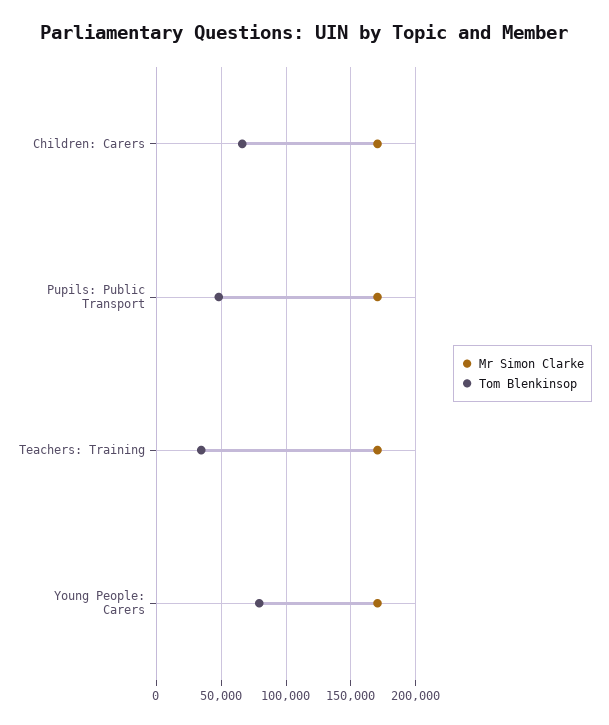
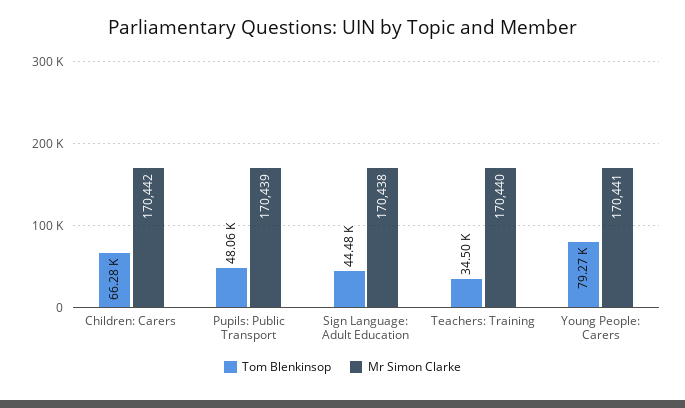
  {
    "Mr Simon Clarke": {
      "Children: Carers": 170442,
      "Pupils: Public Transport": 170439,
      "Teachers: Training": 170440,
-     "Young People: Carers": 170441
+     "Young People: Carers": 170441,
+     "Sign Language: Adult Education": 170438
    },
    "Tom Blenkinsop": {
      "Children: Carers": 66280,
      "Pupils: Public Transport": 48060,
      "Teachers: Training": 34500,
-     "Young People: Carers": 79270
+     "Young People: Carers": 79270,
+     "Sign Language: Adult Education": 44480
    }
  }

